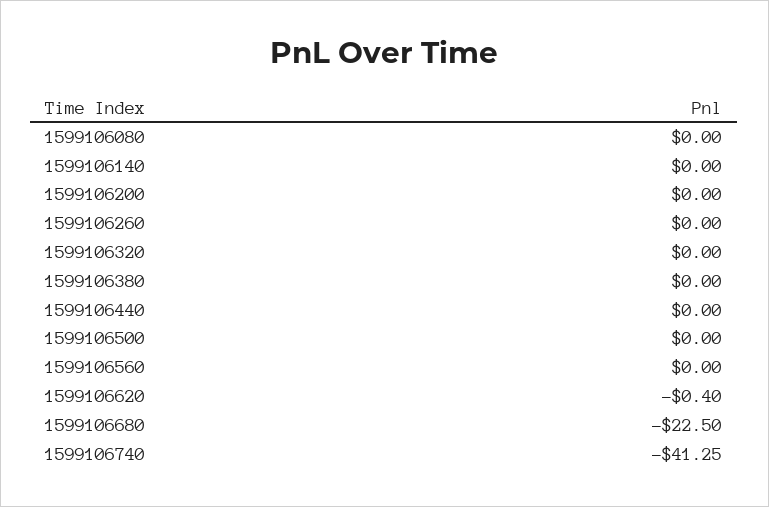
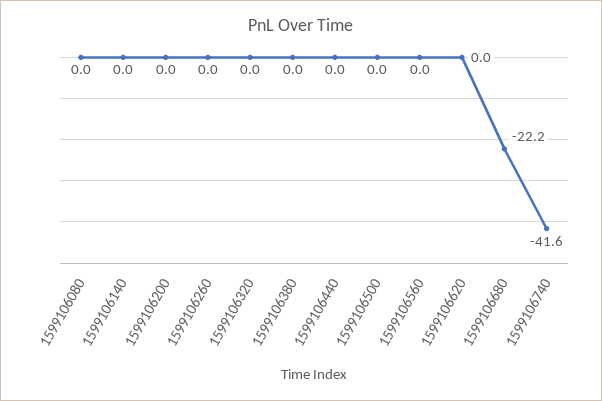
  {
    "1599106080": 0,
    "1599106140": 0,
    "1599106200": 0,
    "1599106260": 0,
    "1599106320": 0,
    "1599106380": 0,
    "1599106440": 0,
    "1599106500": 0,
    "1599106560": 0,
-   "1599106620": -0.4,
+   "1599106620": 0,
-   "1599106680": -22.5,
+   "1599106680": -22.2,
-   "1599106740": -41.25
+   "1599106740": -41.6
  }

